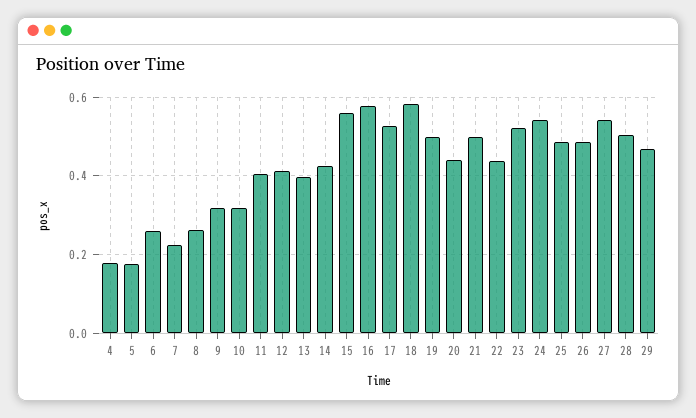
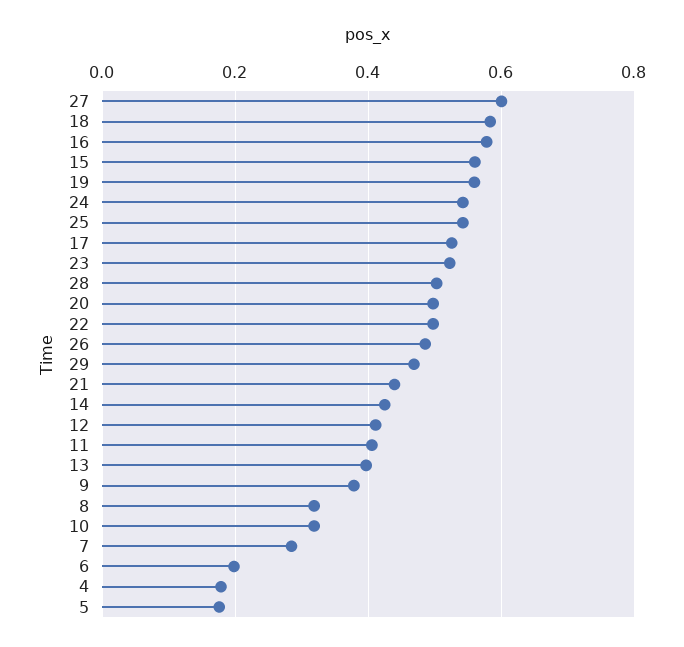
  {
    "4": 0.18,
    "5": 0.18,
-   "6": 0.26,
+   "6": 0.2,
-   "7": 0.22,
+   "7": 0.28,
-   "8": 0.26,
+   "8": 0.32,
-   "9": 0.32,
+   "9": 0.38,
    "10": 0.32,
    "11": 0.4,
    "12": 0.42,
    "13": 0.4,
    "14": 0.42,
    "15": 0.56,
    "16": 0.58,
    "17": 0.52,
    "18": 0.58,
-   "19": 0.5,
+   "19": 0.56,
-   "20": 0.44,
+   "20": 0.5,
-   "21": 0.5,
+   "21": 0.44,
-   "22": 0.44,
+   "22": 0.5,
    "23": 0.52,
    "24": 0.54,
-   "25": 0.48,
+   "25": 0.54,
    "26": 0.48,
-   "27": 0.54,
+   "27": 0.6,
    "28": 0.5,
    "29": 0.46
  }

